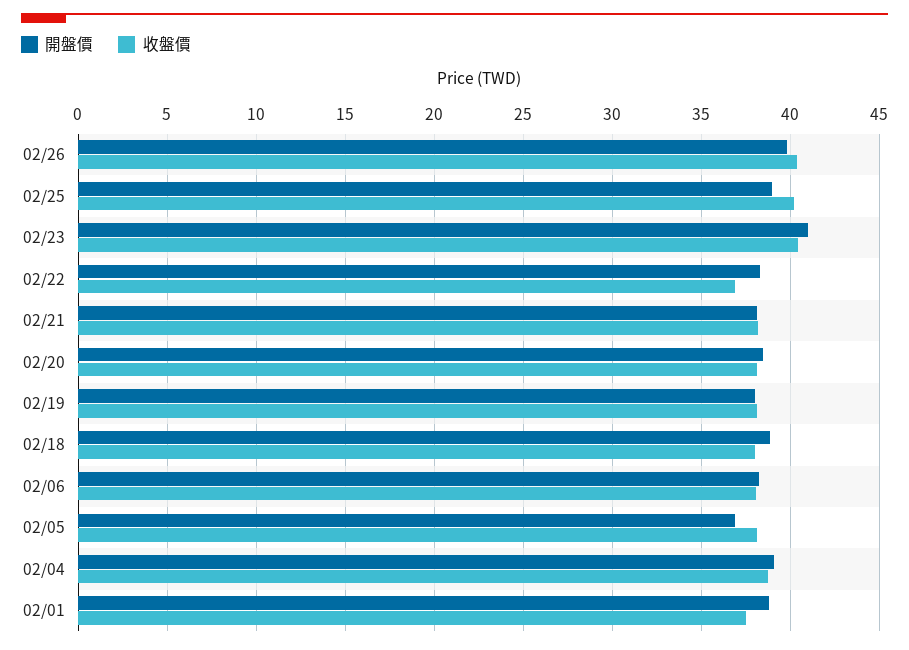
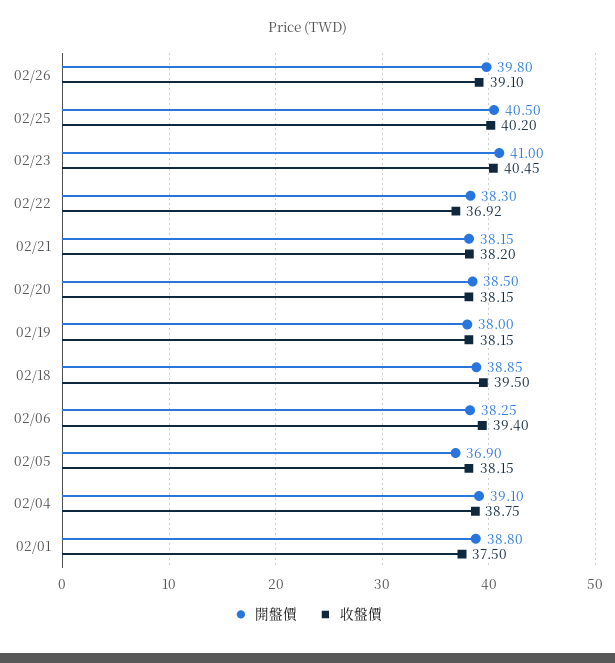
  {
    "開盤價": {
      "02/26": 39.8,
-     "02/25": 39,
+     "02/25": 40.5,
      "02/23": 41,
      "02/22": 38.3,
      "02/21": 38.15,
      "02/20": 38.5,
      "02/19": 38,
      "02/18": 38.85,
      "02/06": 38.25,
      "02/05": 36.9,
      "02/04": 39.1,
      "02/01": 38.8
    },
    "收盤價": {
-     "02/26": 40.5,
+     "02/26": 39.1,
      "02/25": 40.2,
      "02/23": 40.45,
      "02/22": 36.92,
      "02/21": 38.2,
      "02/20": 38.15,
      "02/19": 38.15,
-     "02/18": 38,
+     "02/18": 39.5,
-     "02/06": 38,
+     "02/06": 39.4,
      "02/05": 38.15,
      "02/04": 38.75,
      "02/01": 37.5
    }
  }

